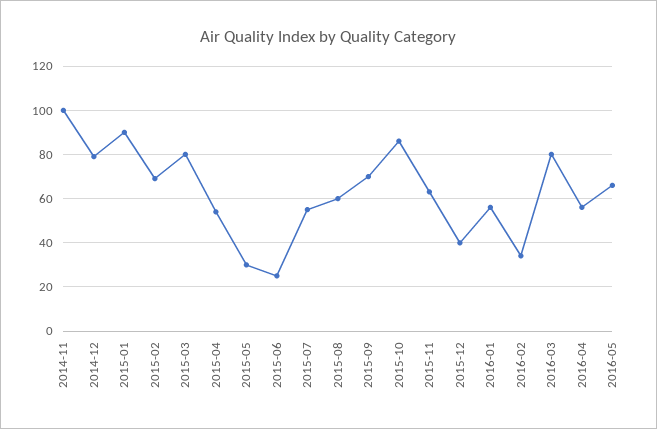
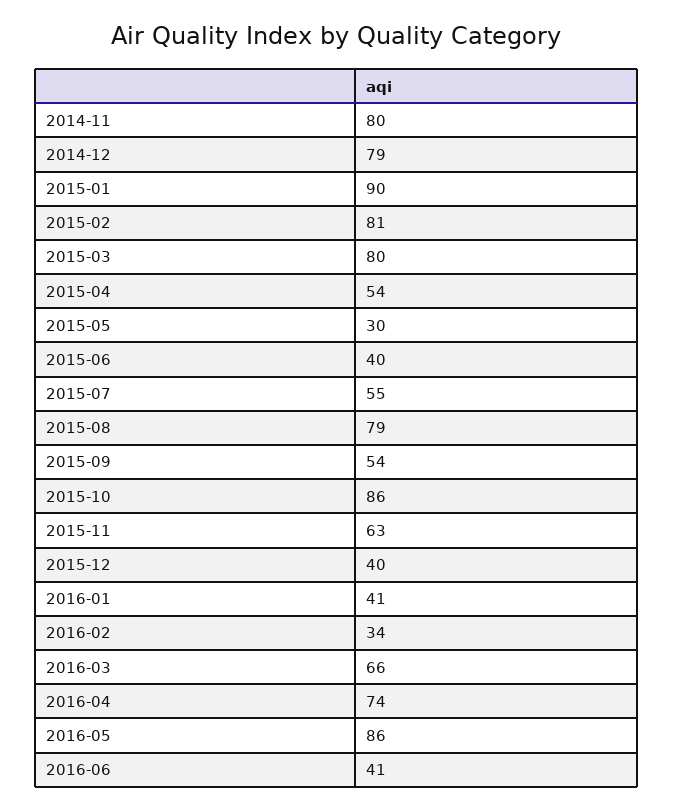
  {
-   "2014-11": 100,
+   "2014-11": 80,
    "2014-12": 79,
    "2015-01": 90,
-   "2015-02": 70,
+   "2015-02": 81,
    "2015-03": 80,
    "2015-04": 54,
    "2015-05": 30,
-   "2015-06": 25,
+   "2015-06": 40,
    "2015-07": 55,
-   "2015-08": 60,
+   "2015-08": 79,
-   "2015-09": 70,
+   "2015-09": 54,
    "2015-10": 86,
    "2015-11": 63,
    "2015-12": 40,
-   "2016-01": 55,
+   "2016-01": 41,
    "2016-02": 34,
-   "2016-03": 80,
+   "2016-03": 66,
-   "2016-04": 55,
+   "2016-04": 74,
-   "2016-05": 65
+   "2016-05": 86,
+   "2016-06": 41
  }

